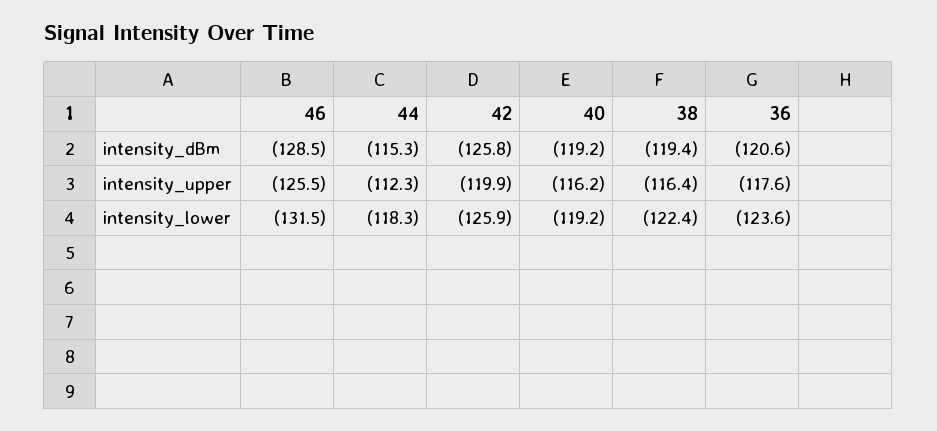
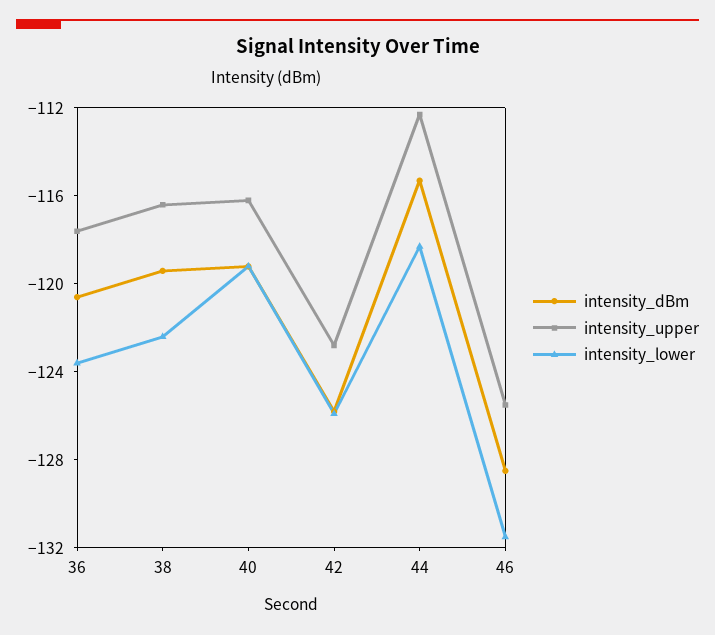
  {
    "intensity_dBm": {
      "46": -128.5,
      "44": -115.3,
      "42": -125.8,
      "40": -119.2,
      "38": -119.4,
      "36": -120.6
    },
    "intensity_upper": {
      "46": -125.5,
      "44": -112.3,
-     "42": -119.9,
+     "42": -123,
      "40": -116.2,
      "38": -116.4,
      "36": -117.6
    },
    "intensity_lower": {
      "46": -131.5,
      "44": -118.3,
      "42": -125.9,
      "40": -119.2,
      "38": -122.4,
      "36": -123.6
    }
  }

